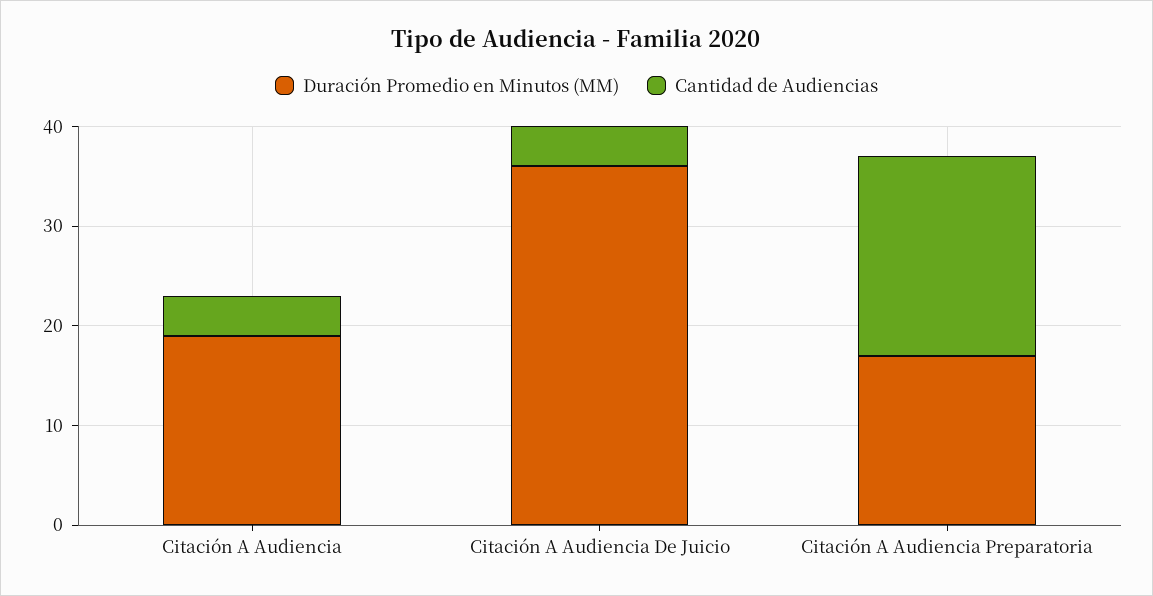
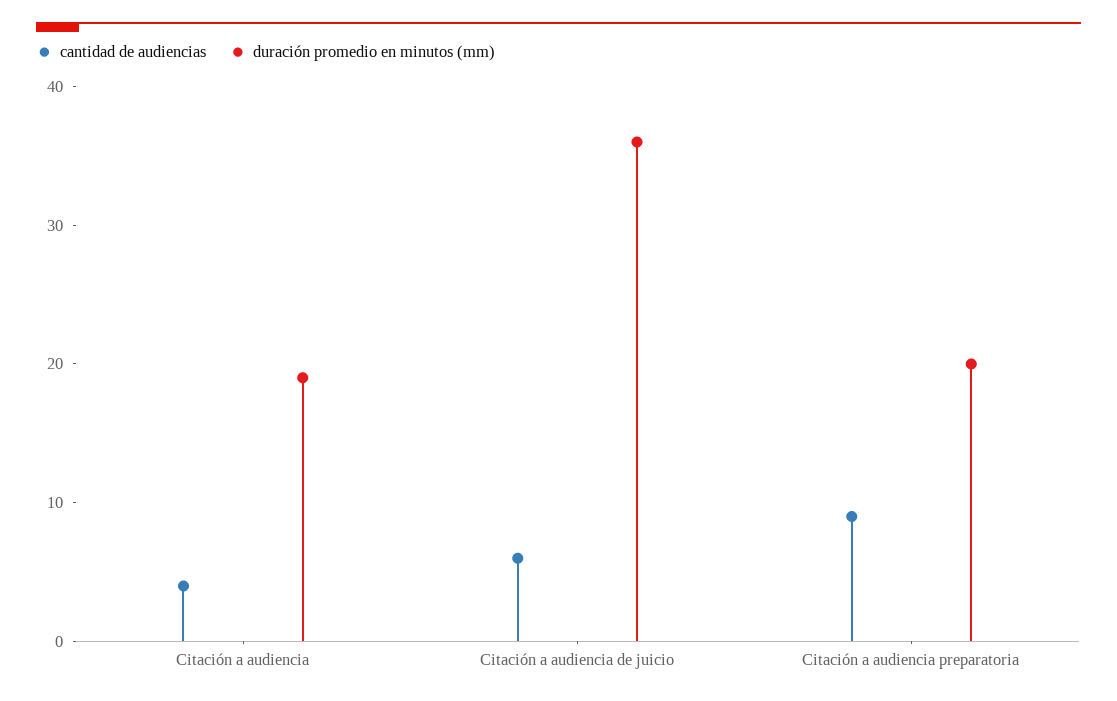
  {
    "Duración Promedio en Minutos (MM)": {
      "Citación A Audiencia": 19,
      "Citación A Audiencia De Juicio": 36,
-     "Citación A Audiencia Preparatoria": 17
+     "Citación A Audiencia Preparatoria": 20
    },
    "Cantidad de Audiencias": {
      "Citación A Audiencia": 4,
-     "Citación A Audiencia De Juicio": 4,
+     "Citación A Audiencia De Juicio": 6,
-     "Citación A Audiencia Preparatoria": 20
+     "Citación A Audiencia Preparatoria": 9
    }
  }

